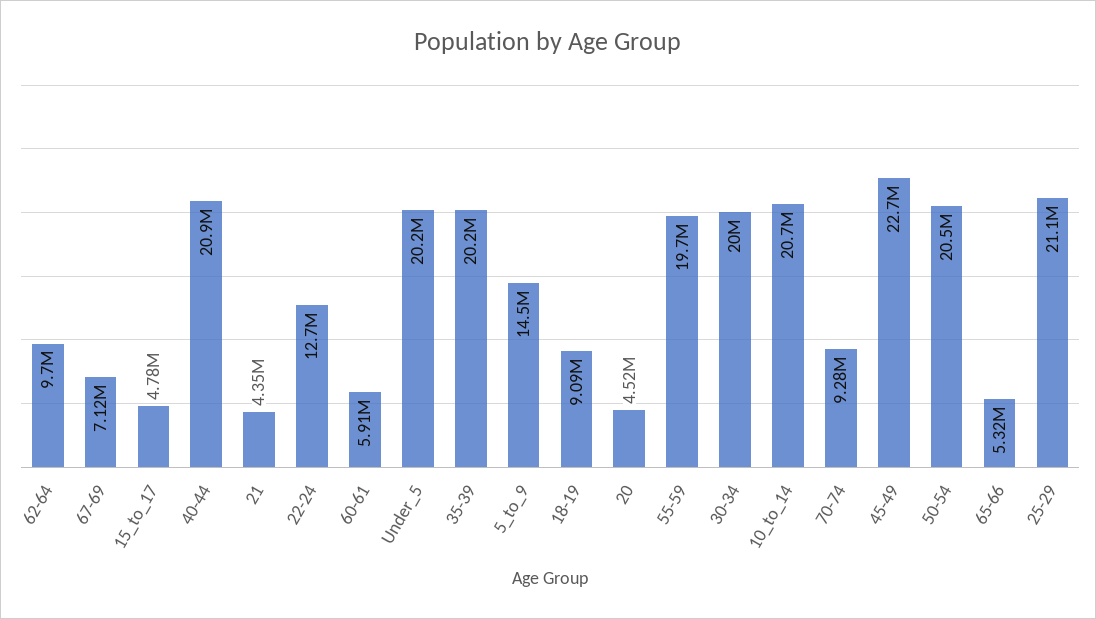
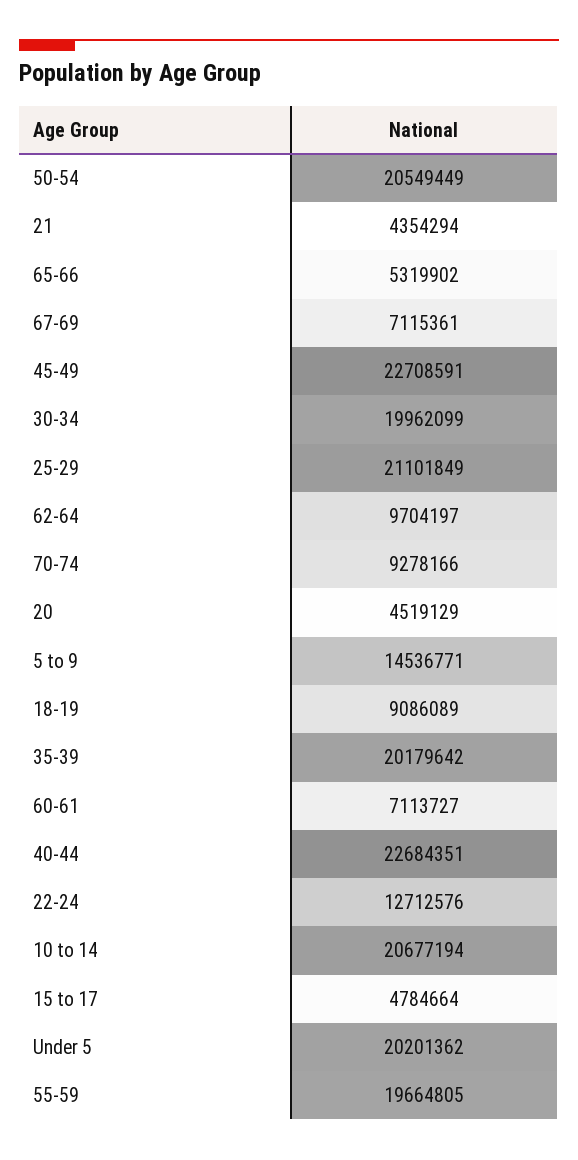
  {
    "62-64": 9704197,
    "67-69": 7115361,
    "15_to_17": 4784664,
-   "40-44": 20900000,
+   "40-44": 22684351,
    "21": 4354294,
    "22-24": 12712576,
-   "60-61": 5910000,
+   "60-61": 7113727,
    "Under_5": 20201362,
    "35-39": 20179642,
    "5_to_9": 14536771,
    "18-19": 9086089,
    "20": 4519129,
    "55-59": 19664805,
    "30-34": 19962099,
    "10_to_14": 20677194,
    "70-74": 9278166,
    "45-49": 22708591,
    "50-54": 20549449,
    "65-66": 5319902,
    "25-29": 21101849
  }

